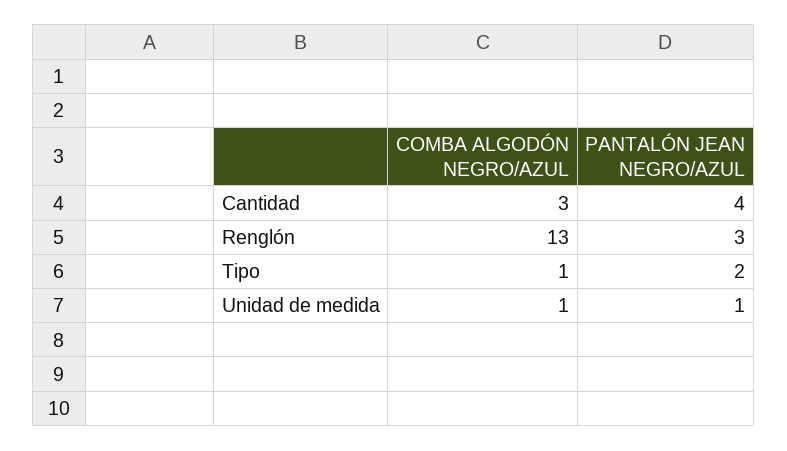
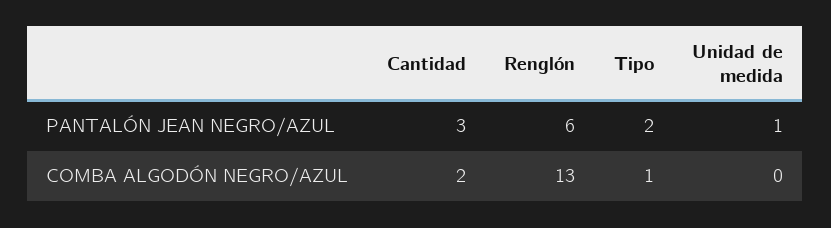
  {
    "COMBA ALGODÓN NEGRO/AZUL": {
-     "Cantidad": 3,
+     "Cantidad": 2,
      "Renglón": 13,
      "Tipo": 1,
-     "Unidad de medida": 1
+     "Unidad de medida": 0
    },
    "PANTALÓN JEAN NEGRO/AZUL": {
-     "Cantidad": 4,
+     "Cantidad": 3,
-     "Renglón": 3,
+     "Renglón": 6,
      "Tipo": 2,
      "Unidad de medida": 1
    }
  }

